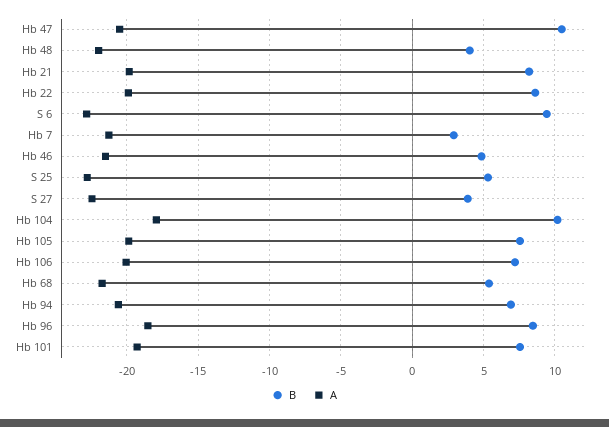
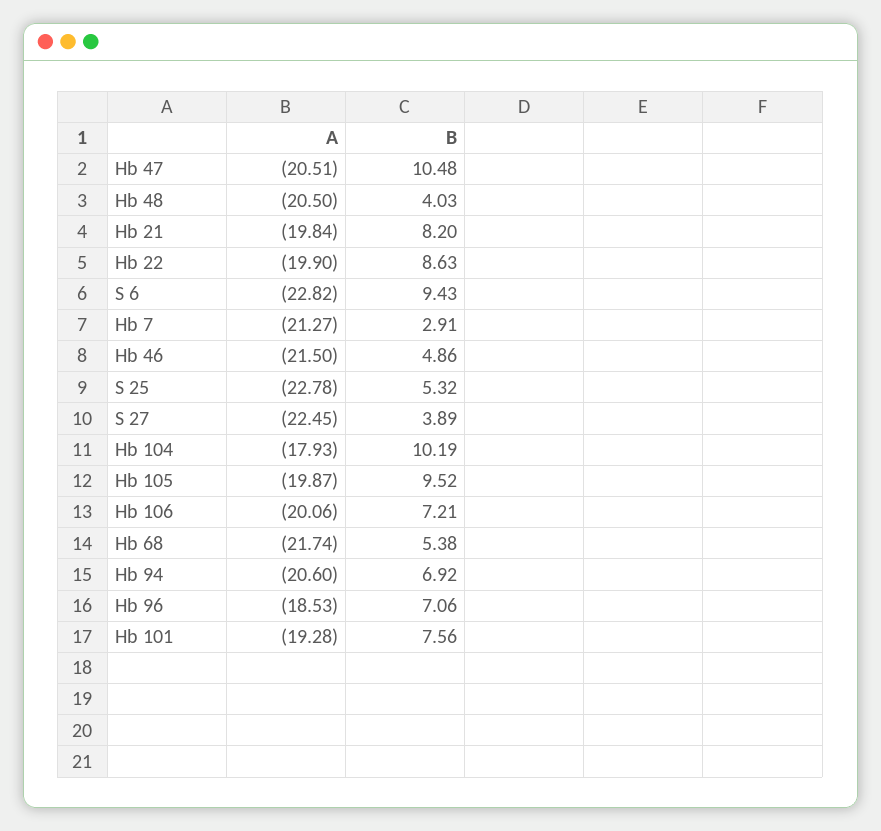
  {
    "B": {
      "Hb 47": 10.48,
      "Hb 48": 4.03,
      "Hb 21": 8.2,
      "Hb 22": 8.63,
      "S 6": 9.43,
      "Hb 7": 2.91,
      "Hb 46": 4.86,
      "S 25": 5.32,
      "S 27": 3.89,
      "Hb 104": 10.19,
-     "Hb 105": 7.5,
+     "Hb 105": 9.52,
      "Hb 106": 7.21,
      "Hb 68": 5.38,
      "Hb 94": 6.92,
-     "Hb 96": 8.5,
+     "Hb 96": 7.06,
      "Hb 101": 7.56
    },
    "A": {
      "Hb 47": -20.51,
-     "Hb 48": -22,
+     "Hb 48": -20.5,
      "Hb 21": -19.84,
      "Hb 22": -19.9,
      "S 6": -22.82,
      "Hb 7": -21.27,
      "Hb 46": -21.5,
      "S 25": -22.78,
      "S 27": -22.45,
      "Hb 104": -17.93,
      "Hb 105": -19.87,
      "Hb 106": -20.06,
      "Hb 68": -21.74,
      "Hb 94": -20.6,
      "Hb 96": -18.53,
      "Hb 101": -19.28
    }
  }

